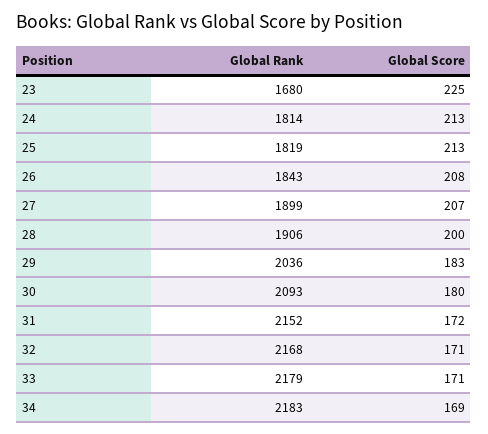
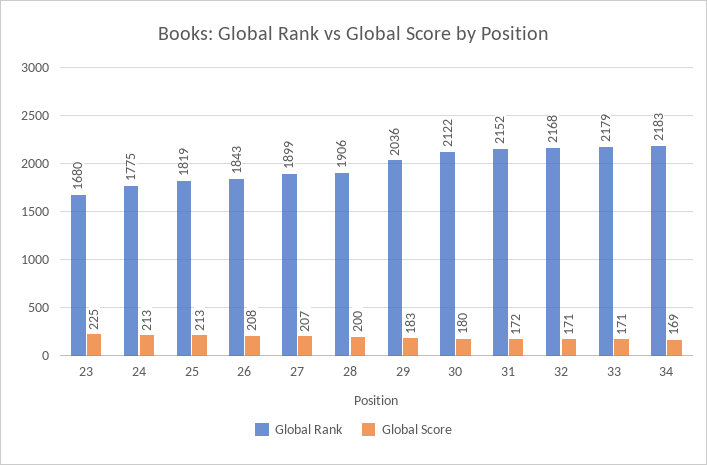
  {
    "Global Rank": {
      "23": 1680,
-     "24": 1814,
+     "24": 1775,
      "25": 1819,
      "26": 1843,
      "27": 1899,
      "28": 1906,
      "29": 2036,
-     "30": 2093,
+     "30": 2122,
      "31": 2152,
      "32": 2168,
      "33": 2179,
      "34": 2183
    },
    "Global Score": {
      "23": 225,
      "24": 213,
      "25": 213,
      "26": 208,
      "27": 207,
      "28": 200,
      "29": 183,
      "30": 180,
      "31": 172,
      "32": 171,
      "33": 171,
      "34": 169
    }
  }

